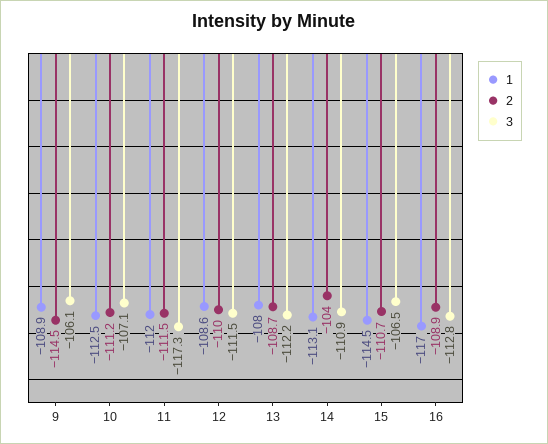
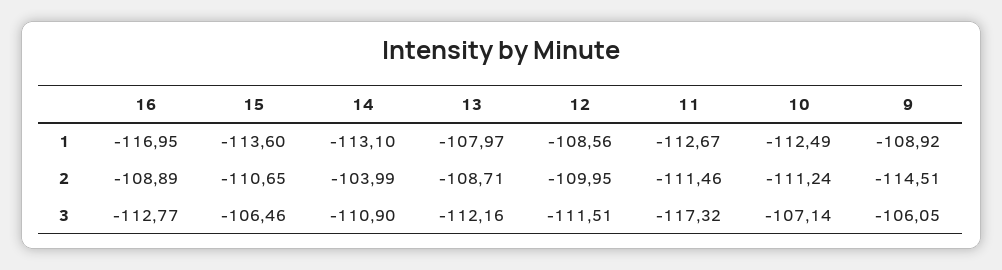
  {
    "1": {
      "9": -108.92,
      "10": -112.49,
-     "11": -112,
+     "11": -112.67,
      "12": -108.56,
      "13": -107.97,
      "14": -113.1,
-     "15": -114.5,
+     "15": -113.6,
      "16": -116.95
    },
    "2": {
      "9": -114.51,
      "10": -111.24,
      "11": -111.46,
      "12": -109.95,
      "13": -108.71,
      "14": -103.99,
      "15": -110.65,
      "16": -108.89
    },
    "3": {
      "9": -106.05,
      "10": -107.14,
      "11": -117.32,
      "12": -111.51,
      "13": -112.16,
      "14": -110.9,
      "15": -106.46,
      "16": -112.77
    }
  }

